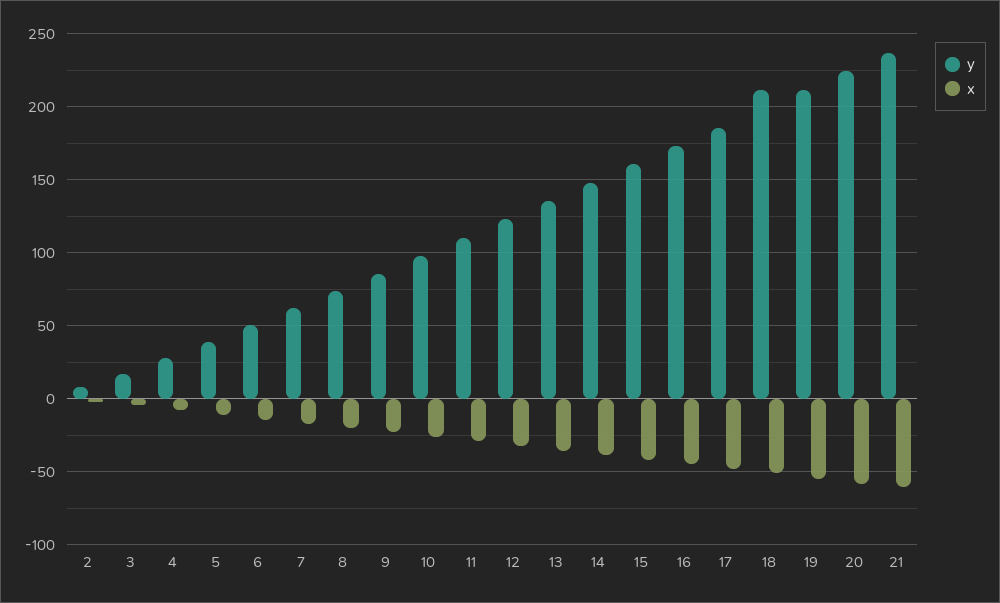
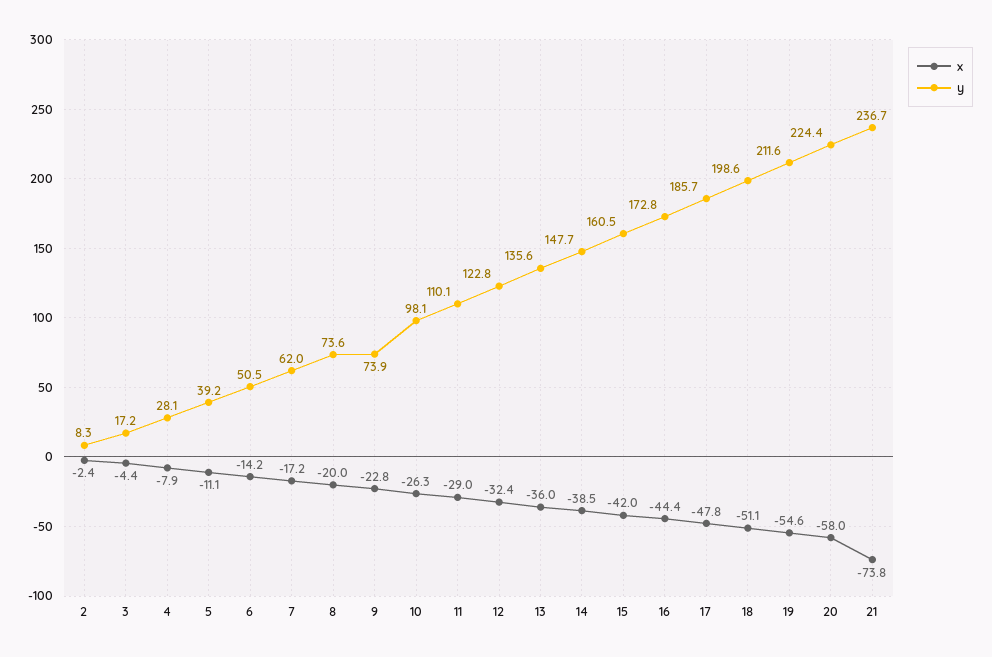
  {
    "y": {
      "2": 8.3,
      "3": 17.2,
      "4": 28.1,
      "5": 39.2,
      "6": 50.5,
      "7": 62,
      "8": 73.6,
-     "9": 85,
+     "9": 73.9,
      "10": 98.1,
      "11": 110.1,
      "12": 122.8,
      "13": 135.6,
      "14": 147.7,
      "15": 160.5,
      "16": 172.8,
      "17": 185.7,
-     "18": 210,
+     "18": 198.6,
      "19": 211.6,
      "20": 224.4,
      "21": 236.7
    },
    "x": {
      "2": -2.4,
      "3": -4.4,
      "4": -7.9,
      "5": -11.1,
      "6": -14.2,
      "7": -17.2,
      "8": -20,
      "9": -22.8,
      "10": -26.3,
      "11": -29,
      "12": -32.4,
      "13": -36,
      "14": -38.5,
      "15": -42,
      "16": -44.4,
      "17": -47.8,
      "18": -51.1,
      "19": -54.6,
      "20": -58,
-     "21": -60
+     "21": -73.8
    }
  }

